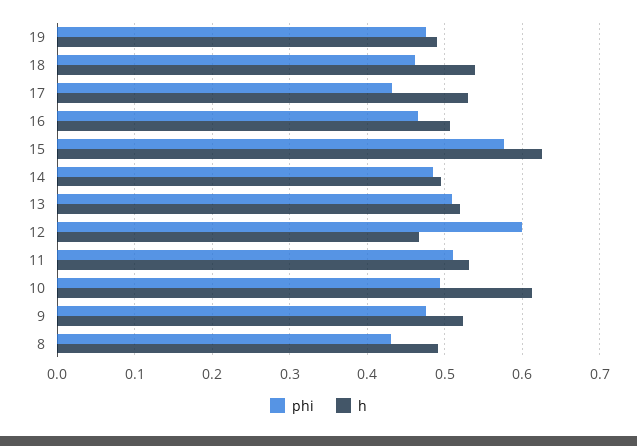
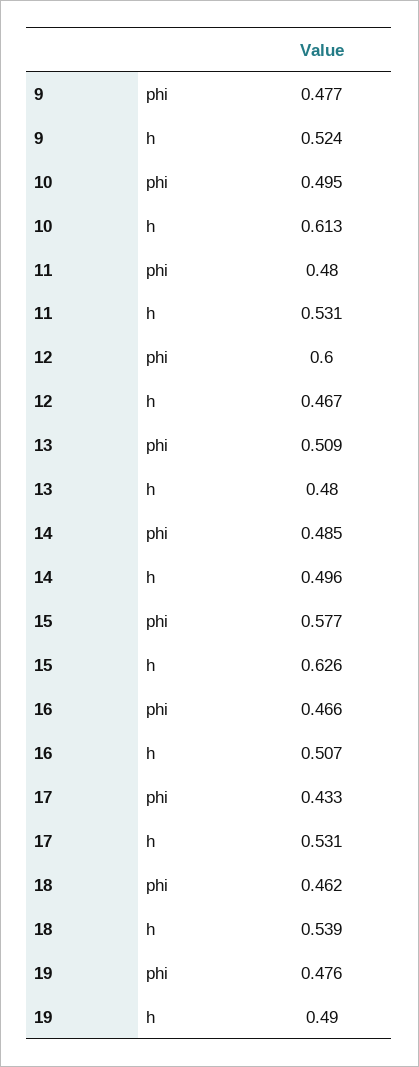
  {
    "phi": {
      "19": 0.476,
      "18": 0.462,
      "17": 0.433,
      "16": 0.466,
      "15": 0.577,
      "14": 0.485,
      "13": 0.509,
      "12": 0.6,
-     "11": 0.51,
+     "11": 0.48,
      "10": 0.495,
-     "9": 0.477,
+     "9": 0.477
-     "8": 0.43
    },
    "h": {
      "19": 0.49,
      "18": 0.539,
      "17": 0.531,
      "16": 0.507,
      "15": 0.626,
      "14": 0.496,
-     "13": 0.52,
+     "13": 0.48,
      "12": 0.467,
      "11": 0.531,
      "10": 0.613,
-     "9": 0.524,
+     "9": 0.524
-     "8": 0.49
    }
  }

